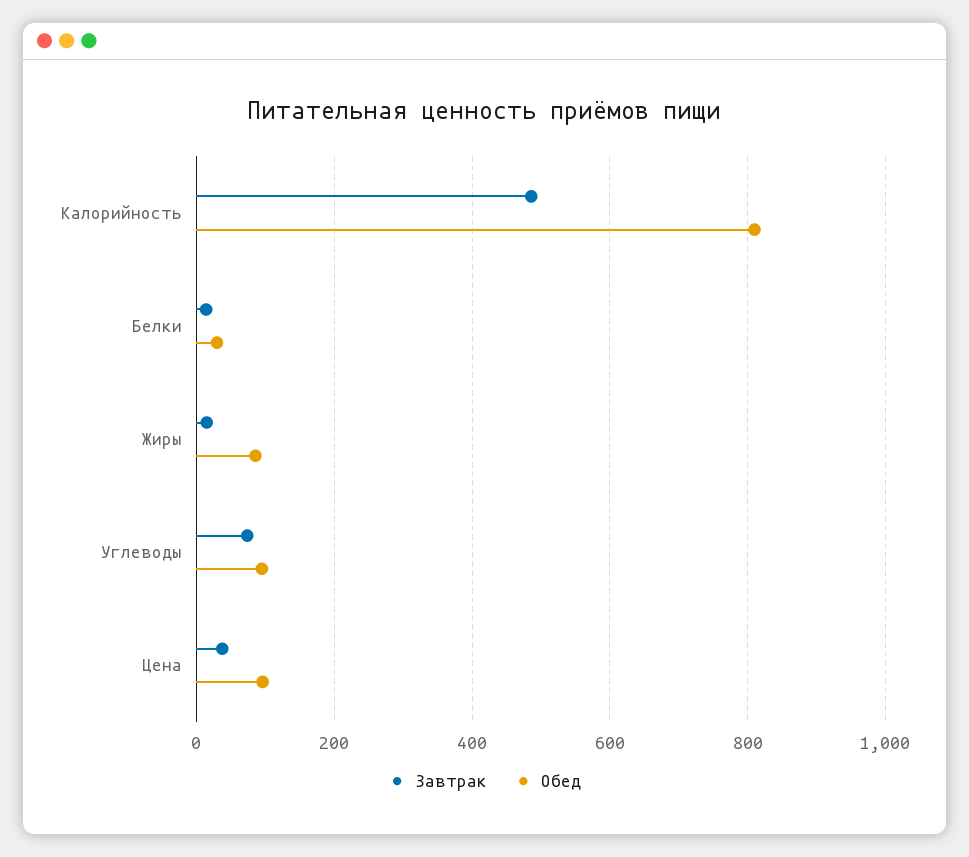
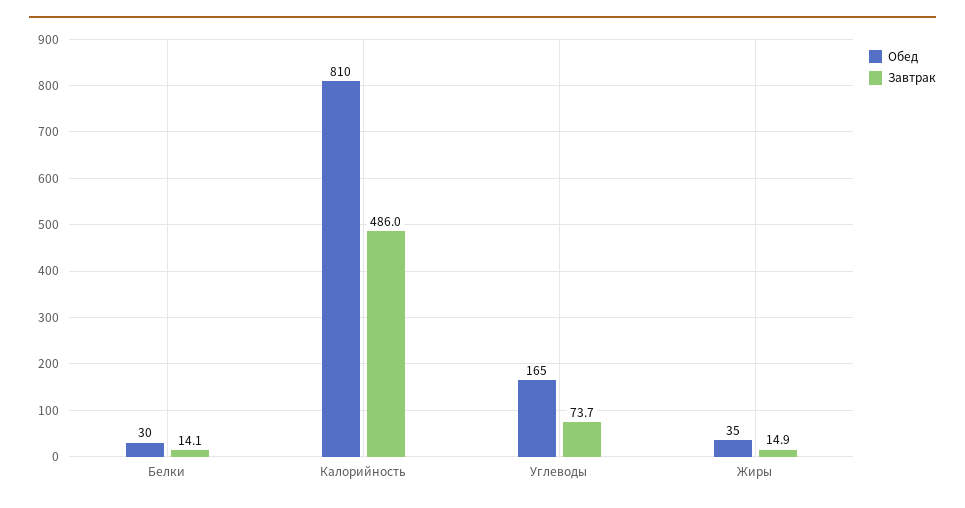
  {
    "Завтрак": {
      "Калорийность": 486,
      "Белки": 14.1,
      "Жиры": 14.9,
-     "Углеводы": 73.7,
+     "Углеводы": 73.7
-     "Цена": 40
    },
    "Обед": {
      "Калорийность": 810,
      "Белки": 30,
-     "Жиры": 80,
+     "Жиры": 35,
-     "Углеводы": 100,
+     "Углеводы": 165
-     "Цена": 100
    }
  }

